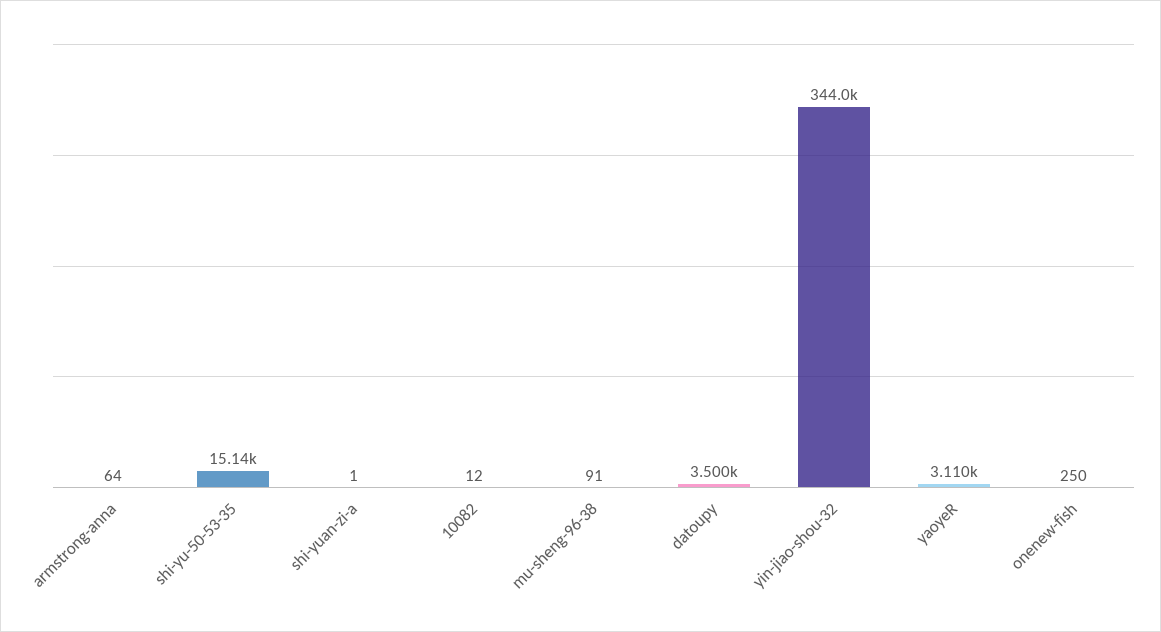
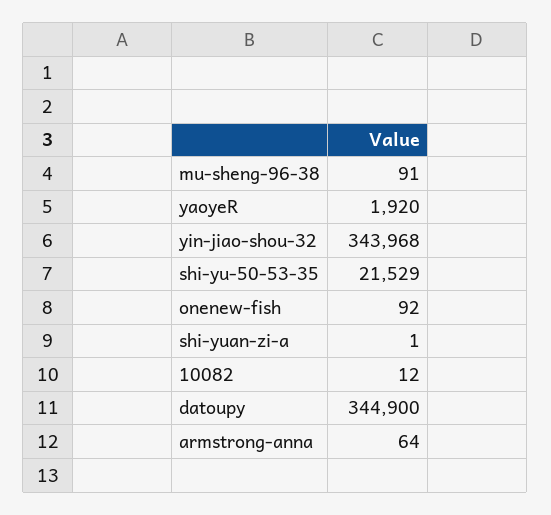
  {
    "armstrong-anna": 64,
-   "shi-yu-50-53-35": 15140,
+   "shi-yu-50-53-35": 21529,
    "shi-yuan-zi-a": 1,
    "10082": 12,
    "mu-sheng-96-38": 91,
-   "datoupy": 3500,
+   "datoupy": 344900,
    "yin-jiao-shou-32": 343968,
-   "yaoyeR": 3110,
+   "yaoyeR": 1920,
-   "onenew-fish": 250
+   "onenew-fish": 92
  }

